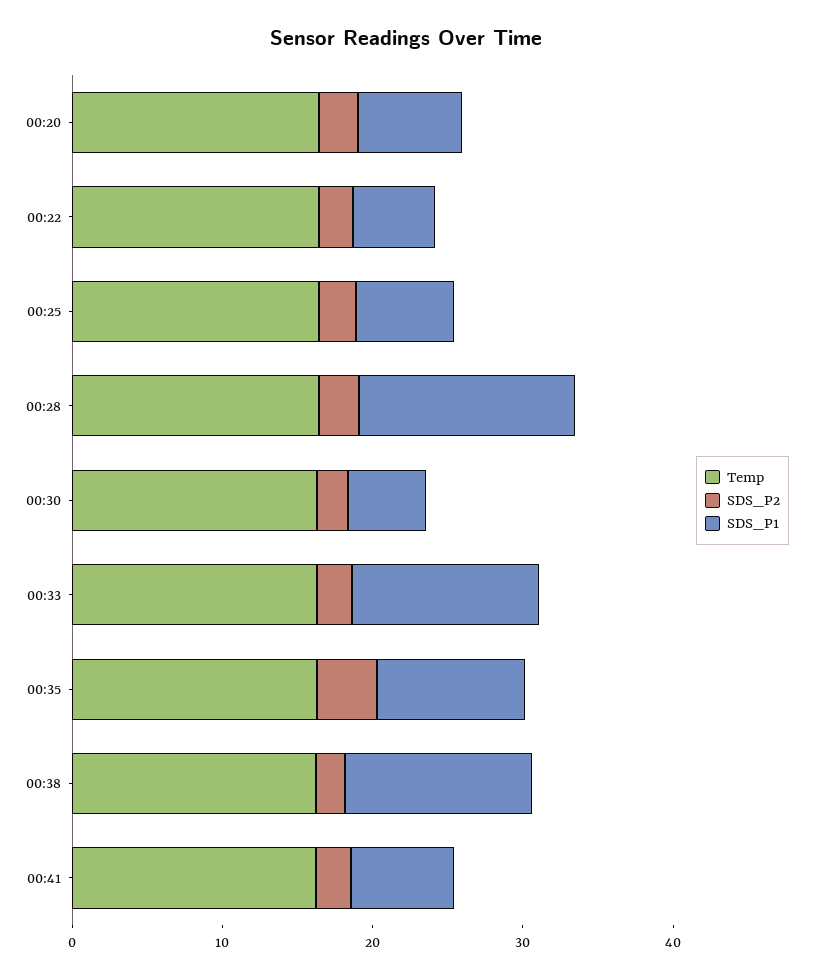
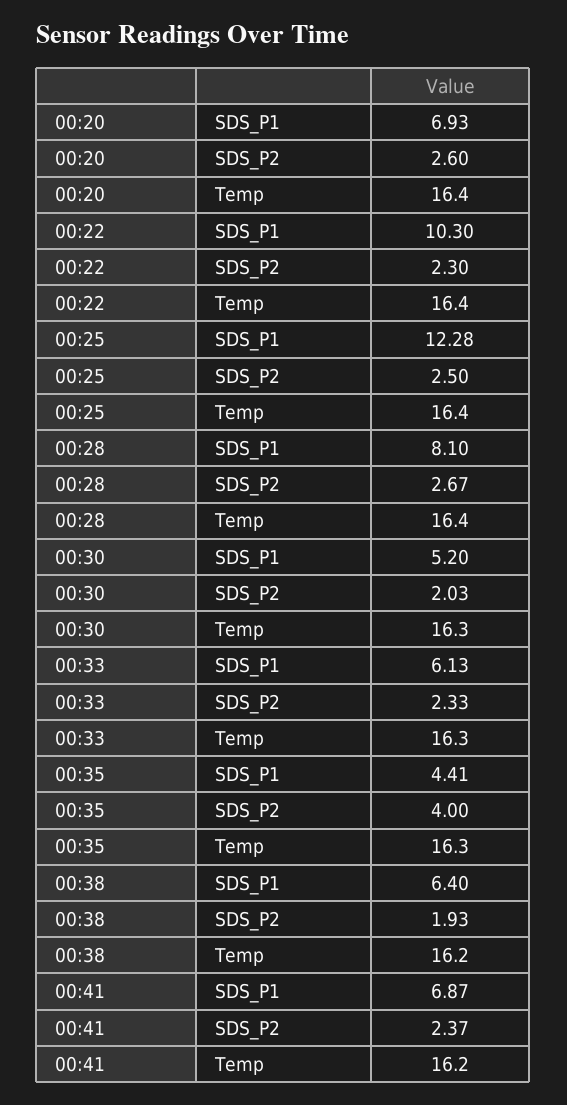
  {
    "Temp": {
      "00:20": 16.4,
      "00:22": 16.4,
      "00:25": 16.4,
      "00:28": 16.4,
      "00:30": 16.3,
      "00:33": 16.3,
      "00:35": 16.3,
      "00:38": 16.2,
      "00:41": 16.2
    },
    "SDS_P2": {
      "00:20": 2.6,
      "00:22": 2.3,
      "00:25": 2.5,
      "00:28": 2.67,
      "00:30": 2.03,
      "00:33": 2.33,
      "00:35": 4,
      "00:38": 1.93,
      "00:41": 2.37
    },
    "SDS_P1": {
      "00:20": 6.93,
-     "00:22": 6,
+     "00:22": 10.3,
-     "00:25": 6,
+     "00:25": 12.28,
-     "00:28": 14,
+     "00:28": 8.1,
      "00:30": 5.2,
-     "00:33": 12,
+     "00:33": 6.13,
-     "00:35": 10,
+     "00:35": 4.41,
-     "00:38": 12,
+     "00:38": 6.4,
      "00:41": 6.87
    }
  }

